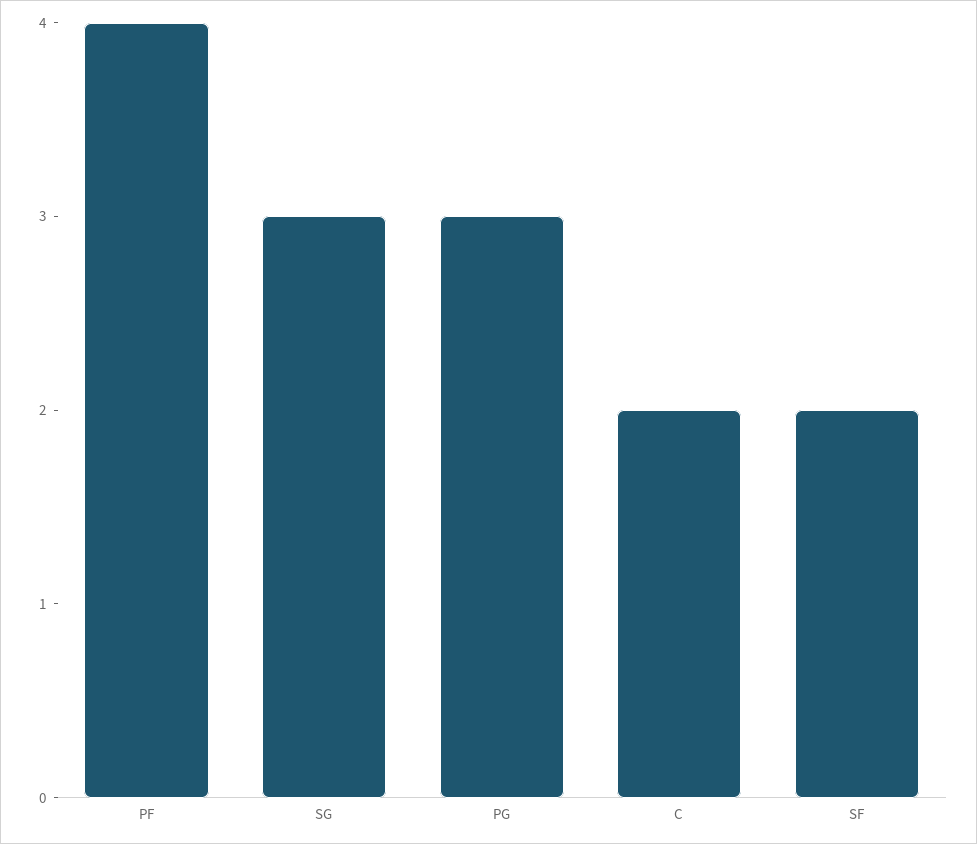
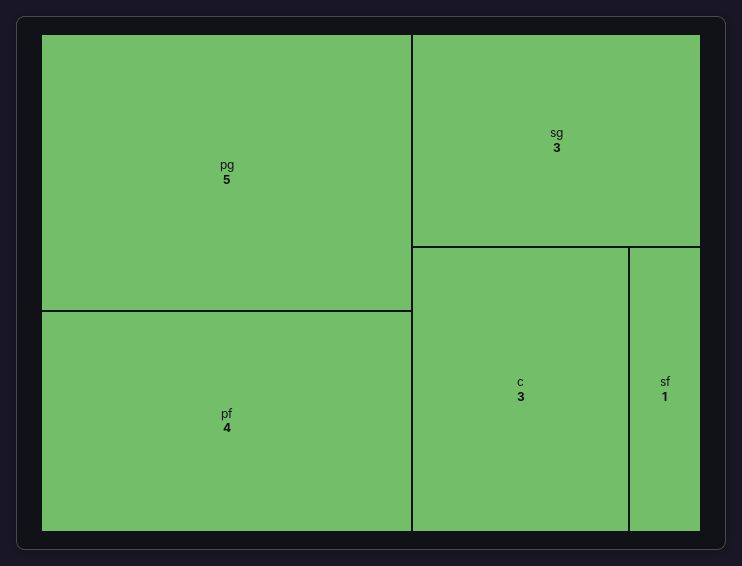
  {
    "PF": 4,
    "SG": 3,
-   "PG": 3,
+   "PG": 5,
-   "C": 2,
+   "C": 3,
-   "SF": 2
+   "SF": 1
  }

